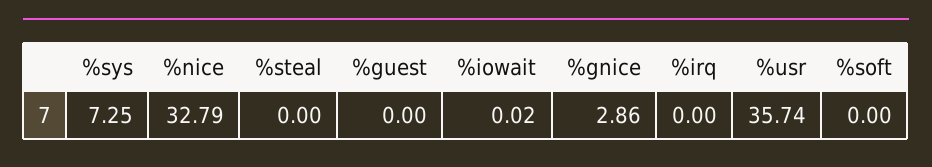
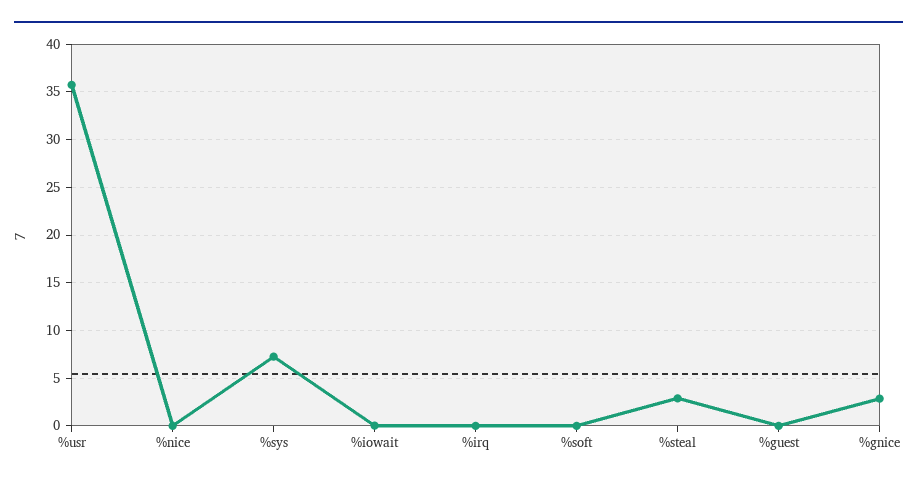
  {
    "%sys": 7.25,
-   "%nice": 32.79,
+   "%nice": 0,
-   "%steal": 0,
+   "%steal": 3,
    "%guest": 0,
    "%iowait": 0.02,
    "%gnice": 2.86,
    "%irq": 0,
    "%usr": 35.74,
    "%soft": 0
  }

